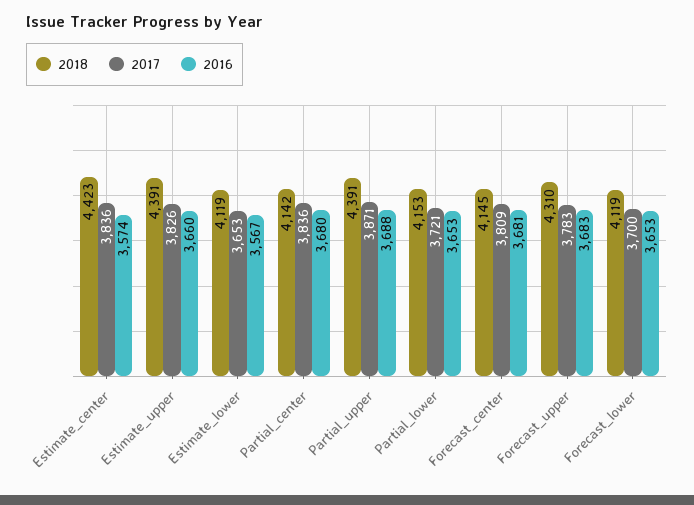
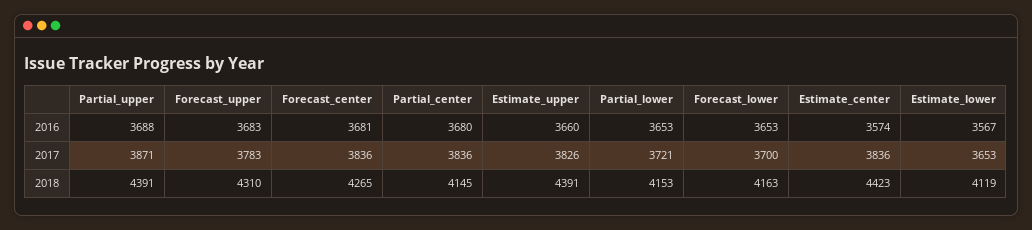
  {
    "2018": {
      "Estimate_center": 4423,
      "Estimate_upper": 4391,
      "Estimate_lower": 4119,
-     "Partial_center": 4142,
+     "Partial_center": 4145,
      "Partial_upper": 4391,
      "Partial_lower": 4153,
-     "Forecast_center": 4145,
+     "Forecast_center": 4265,
      "Forecast_upper": 4310,
-     "Forecast_lower": 4119
+     "Forecast_lower": 4163
    },
    "2017": {
      "Estimate_center": 3836,
      "Estimate_upper": 3826,
      "Estimate_lower": 3653,
      "Partial_center": 3836,
      "Partial_upper": 3871,
      "Partial_lower": 3721,
-     "Forecast_center": 3809,
+     "Forecast_center": 3836,
      "Forecast_upper": 3783,
      "Forecast_lower": 3700
    },
    "2016": {
      "Estimate_center": 3574,
      "Estimate_upper": 3660,
      "Estimate_lower": 3567,
      "Partial_center": 3680,
      "Partial_upper": 3688,
      "Partial_lower": 3653,
      "Forecast_center": 3681,
      "Forecast_upper": 3683,
      "Forecast_lower": 3653
    }
  }

